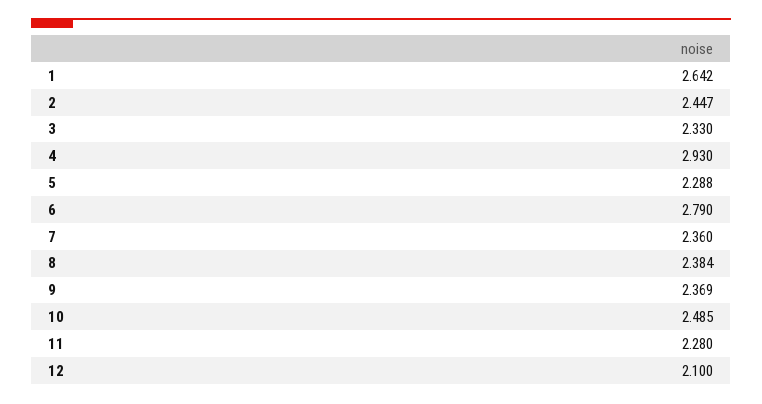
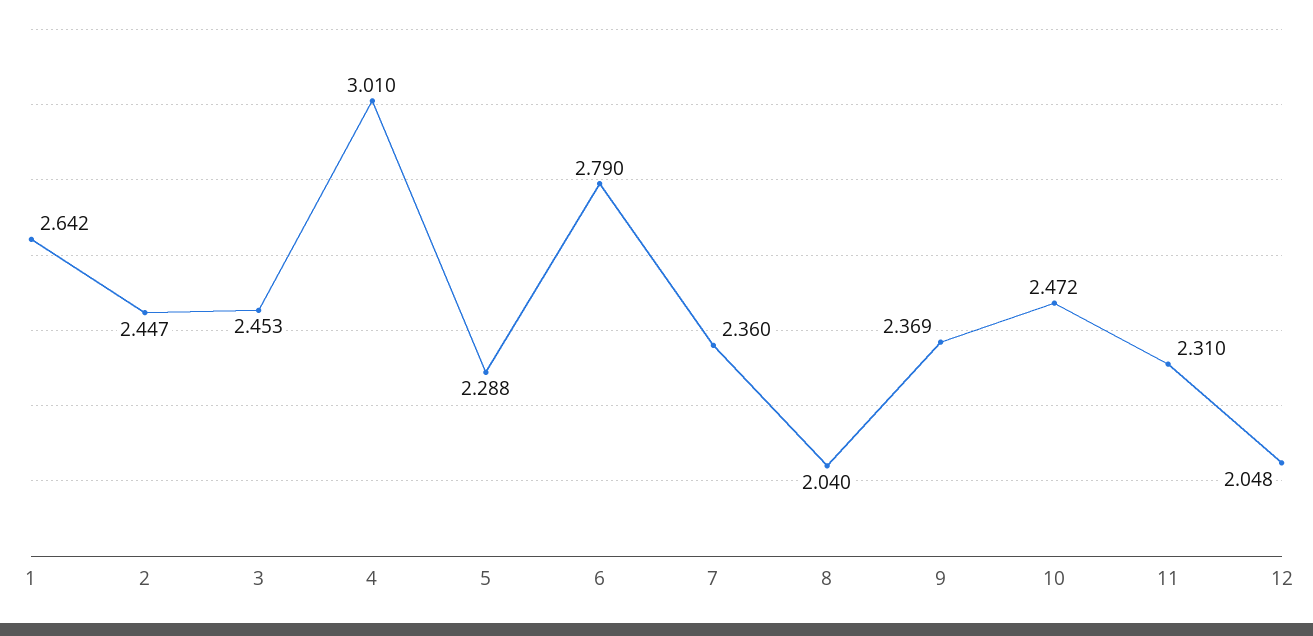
  {
    "1": 2.642,
    "2": 2.447,
-   "3": 2.33,
+   "3": 2.453,
-   "4": 2.93,
+   "4": 3.01,
    "5": 2.288,
    "6": 2.79,
    "7": 2.36,
-   "8": 2.384,
+   "8": 2.04,
    "9": 2.369,
-   "10": 2.485,
+   "10": 2.472,
-   "11": 2.28,
+   "11": 2.31,
-   "12": 2.1
+   "12": 2.048
  }

